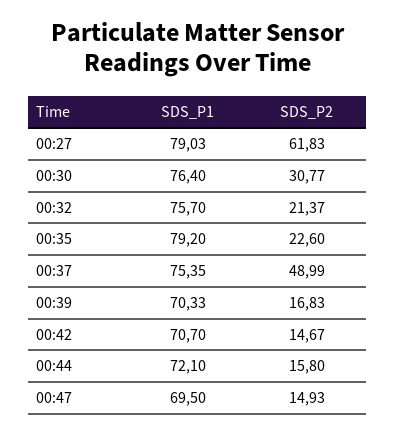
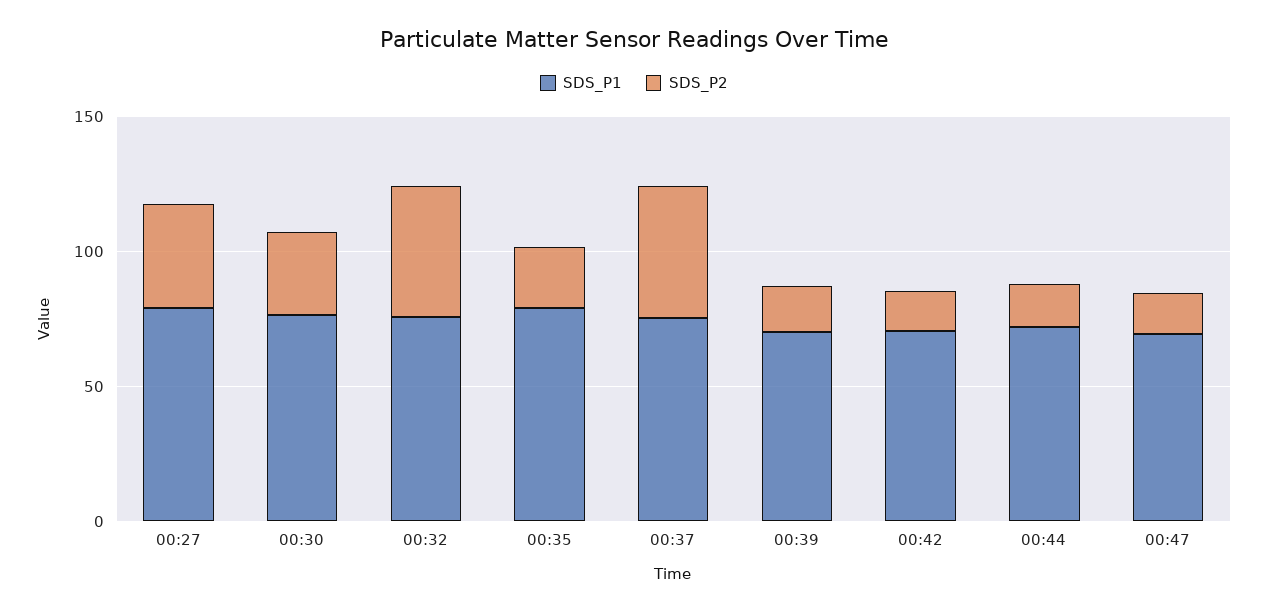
  {
    "SDS_P1": {
      "00:27": 79.03,
      "00:30": 76.4,
      "00:32": 75.7,
      "00:35": 79.2,
      "00:37": 75.35,
      "00:39": 70.33,
      "00:42": 70.7,
      "00:44": 72.1,
      "00:47": 69.5
    },
    "SDS_P2": {
-     "00:27": 61.83,
+     "00:27": 40,
      "00:30": 30.77,
-     "00:32": 21.37,
+     "00:32": 50,
      "00:35": 22.6,
      "00:37": 48.99,
      "00:39": 16.83,
      "00:42": 14.67,
      "00:44": 15.8,
      "00:47": 14.93
    }
  }

